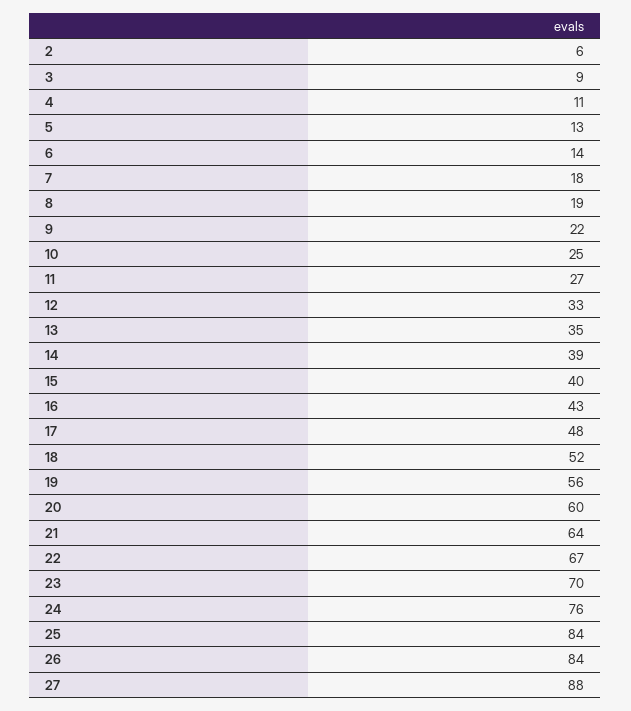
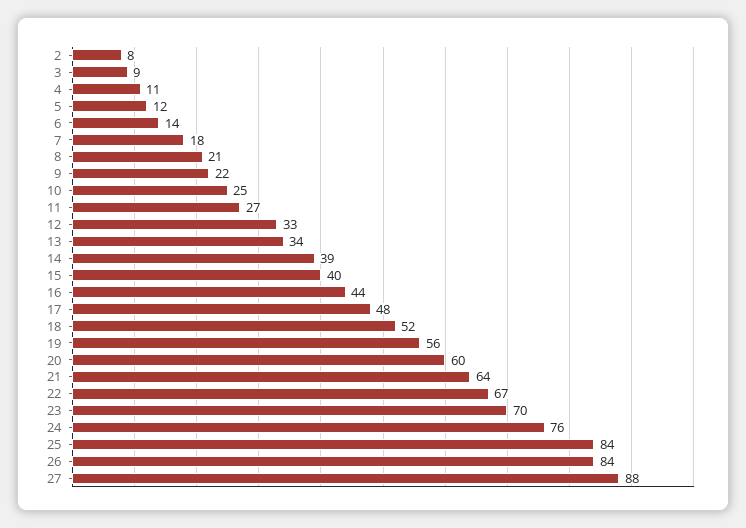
  {
-   "2": 6,
+   "2": 8,
    "3": 9,
    "4": 11,
-   "5": 13,
+   "5": 12,
    "6": 14,
    "7": 18,
-   "8": 19,
+   "8": 21,
    "9": 22,
    "10": 25,
    "11": 27,
    "12": 33,
-   "13": 35,
+   "13": 34,
    "14": 39,
    "15": 40,
-   "16": 43,
+   "16": 44,
    "17": 48,
    "18": 52,
    "19": 56,
    "20": 60,
    "21": 64,
    "22": 67,
    "23": 70,
    "24": 76,
    "25": 84,
    "26": 84,
    "27": 88
  }

